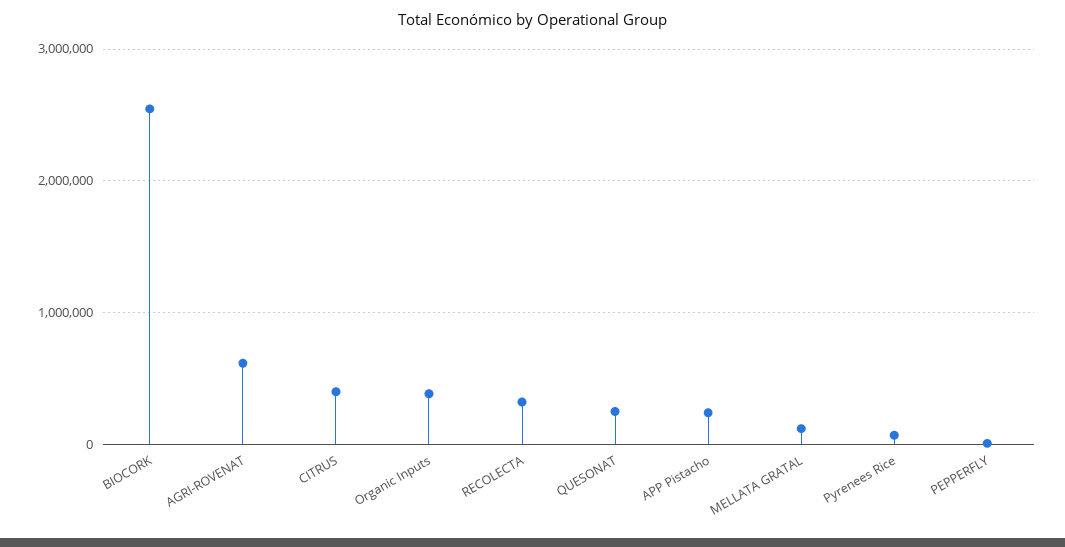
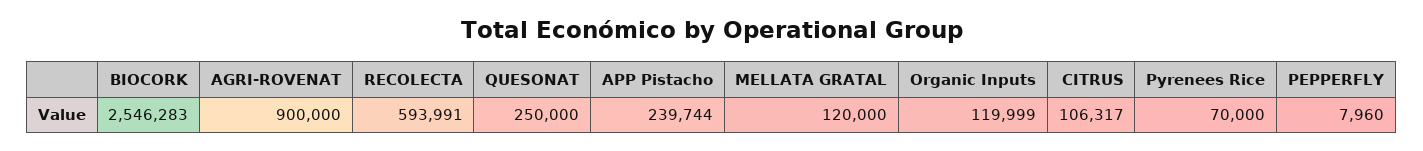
  {
    "BIOCORK": 2546283,
-   "AGRI-ROVENAT": 600000,
+   "AGRI-ROVENAT": 900000,
-   "CITRUS": 400000,
+   "CITRUS": 106317,
-   "Organic Inputs": 400000,
+   "Organic Inputs": 119999,
-   "RECOLECTA": 300000,
+   "RECOLECTA": 593991,
    "QUESONAT": 250000,
    "APP Pistacho": 239744,
    "MELLATA GRATAL": 120000,
    "Pyrenees Rice": 70000,
    "PEPPERFLY": 7960
  }

